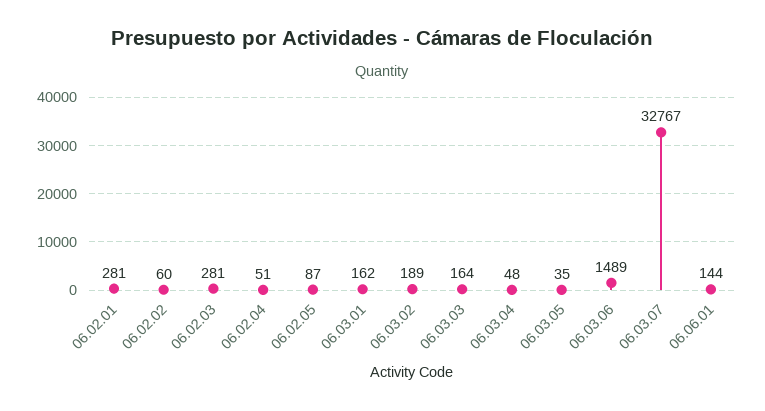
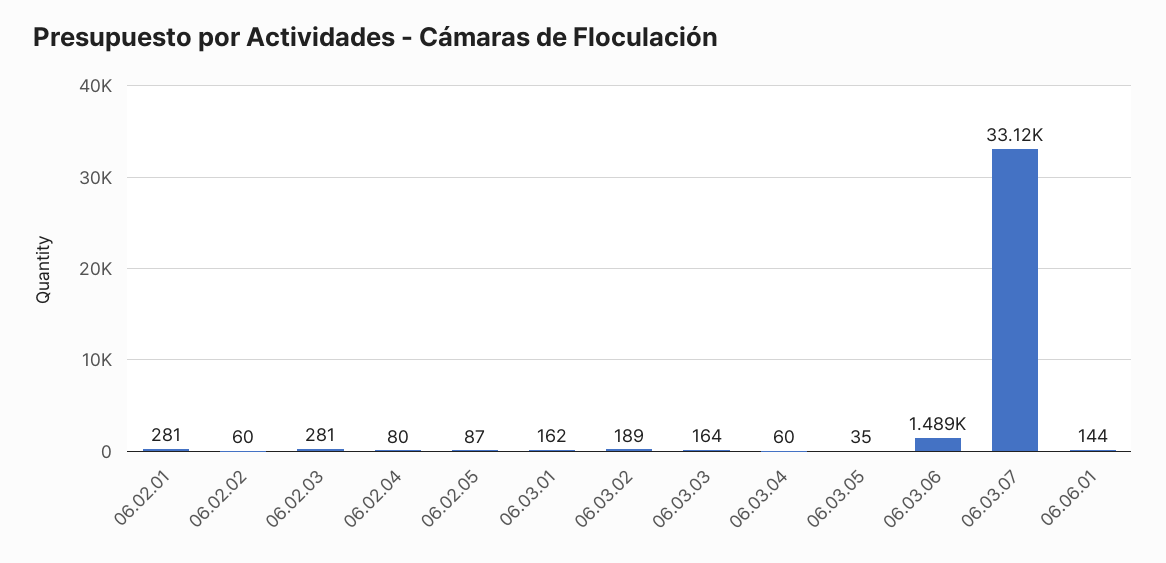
  {
    "06.02.01": 281,
    "06.02.02": 60,
    "06.02.03": 281,
-   "06.02.04": 51,
+   "06.02.04": 80,
    "06.02.05": 87,
    "06.03.01": 162,
    "06.03.02": 189,
    "06.03.03": 164,
-   "06.03.04": 48,
+   "06.03.04": 60,
    "06.03.05": 35,
    "06.03.06": 1489,
-   "06.03.07": 32767,
+   "06.03.07": 33120,
    "06.06.01": 144
  }

